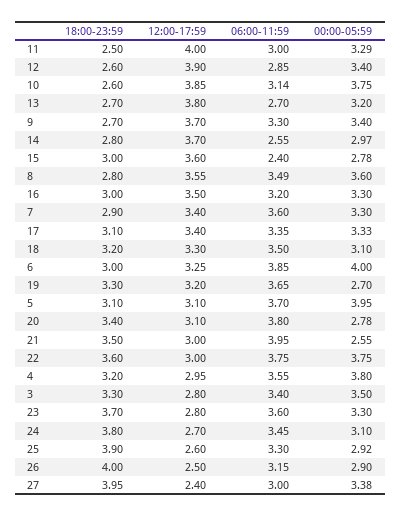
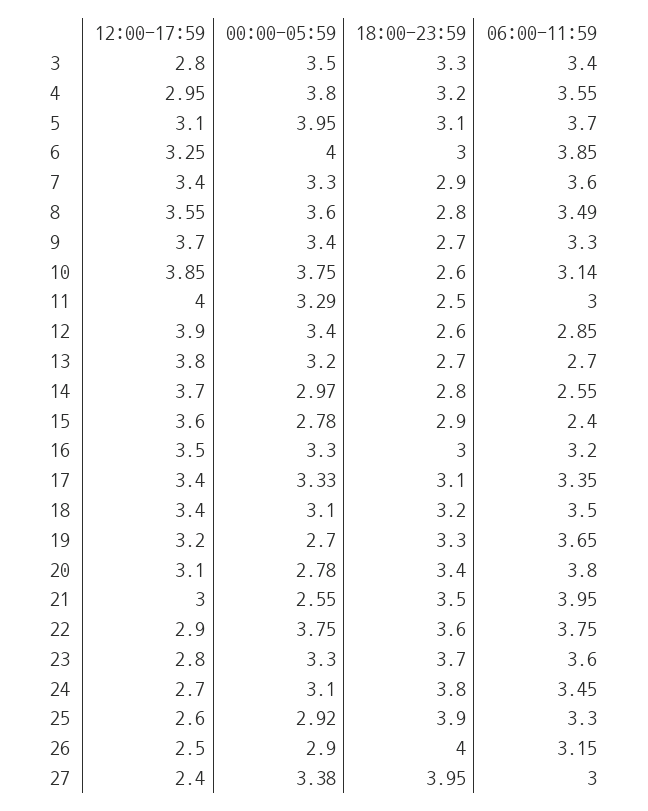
  {
    "18:00-23:59": {
      "11": 2.5,
      "12": 2.6,
      "10": 2.6,
      "13": 2.7,
      "9": 2.7,
      "14": 2.8,
-     "15": 3,
+     "15": 2.9,
      "8": 2.8,
      "16": 3,
      "7": 2.9,
      "17": 3.1,
      "18": 3.2,
      "6": 3,
      "19": 3.3,
      "5": 3.1,
      "20": 3.4,
      "21": 3.5,
      "22": 3.6,
      "4": 3.2,
      "3": 3.3,
      "23": 3.7,
      "24": 3.8,
      "25": 3.9,
      "26": 4,
      "27": 3.95
    },
    "12:00-17:59": {
      "11": 4,
      "12": 3.9,
      "10": 3.85,
      "13": 3.8,
      "9": 3.7,
      "14": 3.7,
      "15": 3.6,
      "8": 3.55,
      "16": 3.5,
      "7": 3.4,
      "17": 3.4,
-     "18": 3.3,
+     "18": 3.4,
      "6": 3.25,
      "19": 3.2,
      "5": 3.1,
      "20": 3.1,
      "21": 3,
-     "22": 3,
+     "22": 2.9,
      "4": 2.95,
      "3": 2.8,
      "23": 2.8,
      "24": 2.7,
      "25": 2.6,
      "26": 2.5,
      "27": 2.4
    },
    "06:00-11:59": {
      "11": 3,
      "12": 2.85,
      "10": 3.14,
      "13": 2.7,
      "9": 3.3,
      "14": 2.55,
      "15": 2.4,
      "8": 3.49,
      "16": 3.2,
      "7": 3.6,
      "17": 3.35,
      "18": 3.5,
      "6": 3.85,
      "19": 3.65,
      "5": 3.7,
      "20": 3.8,
      "21": 3.95,
      "22": 3.75,
      "4": 3.55,
      "3": 3.4,
      "23": 3.6,
      "24": 3.45,
      "25": 3.3,
      "26": 3.15,
      "27": 3
    },
    "00:00-05:59": {
      "11": 3.29,
      "12": 3.4,
      "10": 3.75,
      "13": 3.2,
      "9": 3.4,
      "14": 2.97,
      "15": 2.78,
      "8": 3.6,
      "16": 3.3,
      "7": 3.3,
      "17": 3.33,
      "18": 3.1,
      "6": 4,
      "19": 2.7,
      "5": 3.95,
      "20": 2.78,
      "21": 2.55,
      "22": 3.75,
      "4": 3.8,
      "3": 3.5,
      "23": 3.3,
      "24": 3.1,
      "25": 2.92,
      "26": 2.9,
      "27": 3.38
    }
  }

